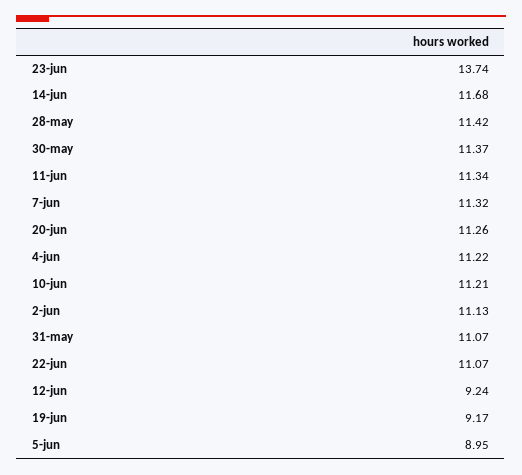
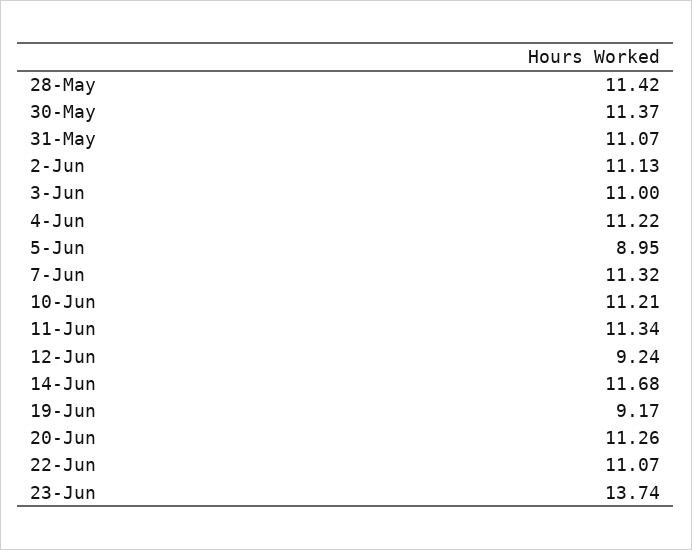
  {
    "23-jun": 13.74,
    "14-jun": 11.68,
    "28-may": 11.42,
    "30-may": 11.37,
    "11-jun": 11.34,
    "7-jun": 11.32,
    "20-jun": 11.26,
    "4-jun": 11.22,
    "10-jun": 11.21,
    "2-jun": 11.13,
    "31-may": 11.07,
    "22-jun": 11.07,
    "12-jun": 9.24,
    "19-jun": 9.17,
-   "5-jun": 8.95
+   "5-jun": 8.95,
+   "3-Jun": 11
  }

